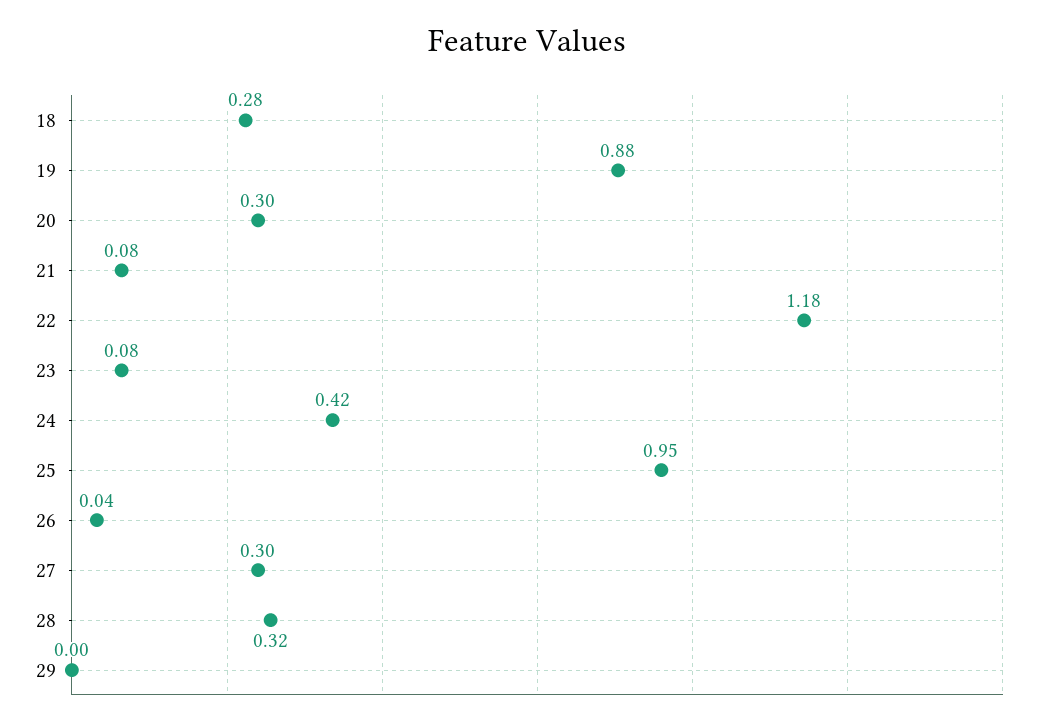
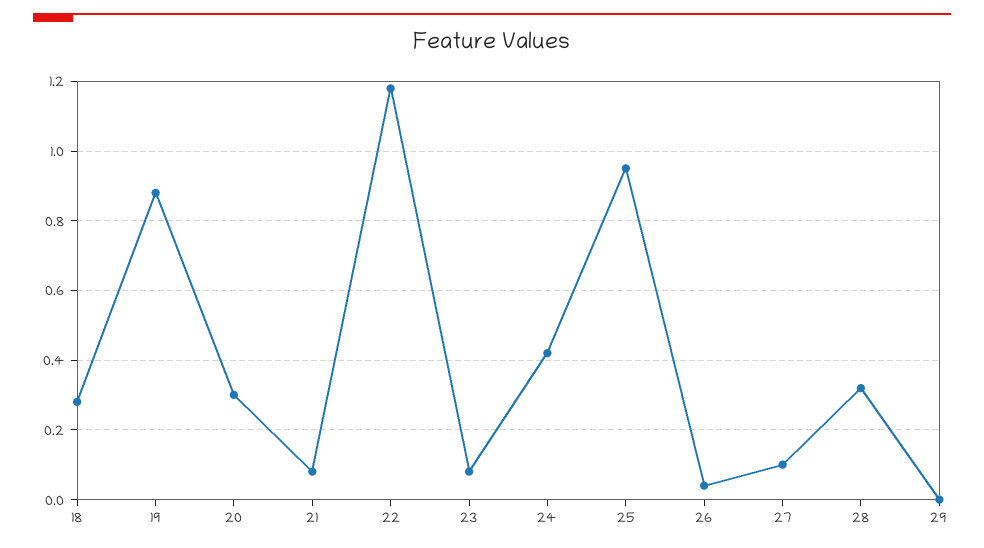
  {
    "18": 0.28,
    "19": 0.88,
    "20": 0.3,
    "21": 0.08,
    "22": 1.18,
    "23": 0.08,
    "24": 0.42,
    "25": 0.95,
    "26": 0.04,
-   "27": 0.3,
+   "27": 0.1,
    "28": 0.32,
    "29": 0
  }

